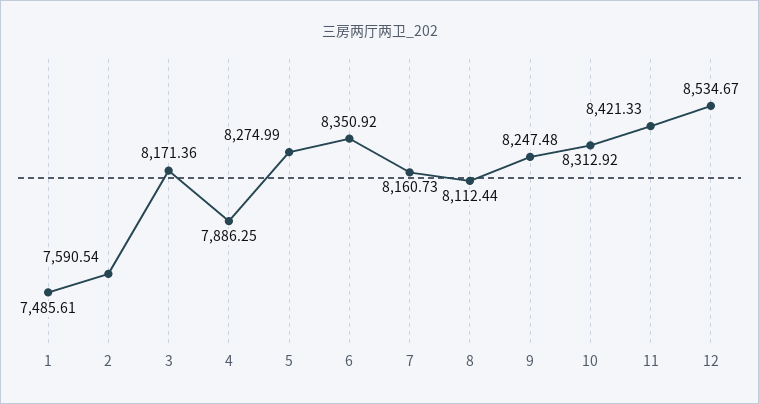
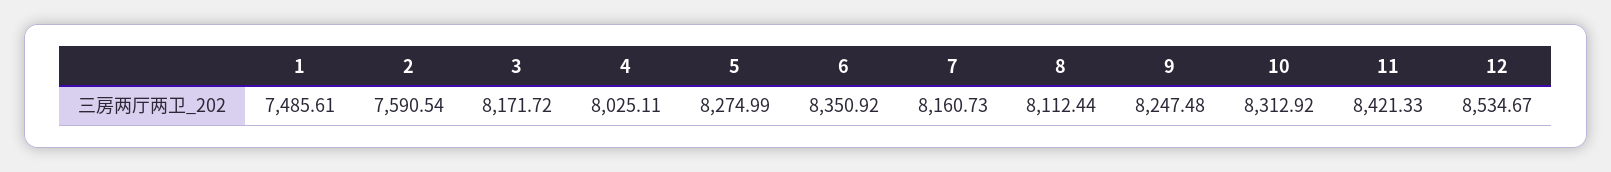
  {
    "1": 7485.61,
    "2": 7590.54,
-   "3": 8171.36,
+   "3": 8171.72,
-   "4": 7886.25,
+   "4": 8025.11,
    "5": 8274.99,
    "6": 8350.92,
    "7": 8160.73,
    "8": 8112.44,
    "9": 8247.48,
    "10": 8312.92,
    "11": 8421.33,
    "12": 8534.67
  }

